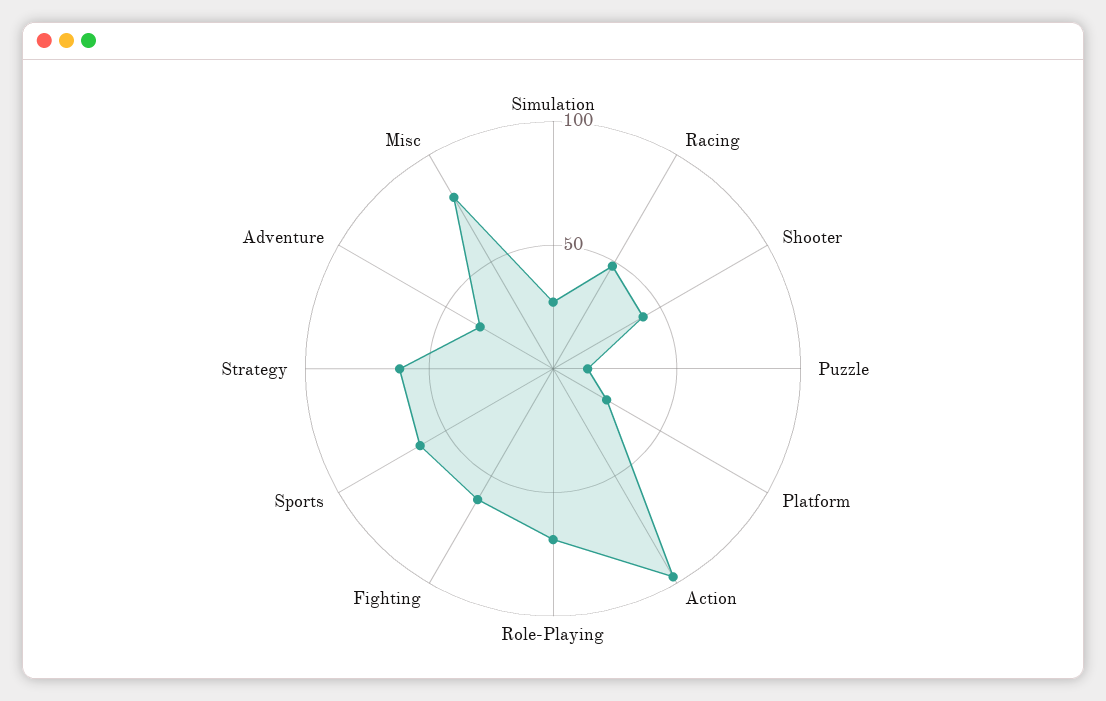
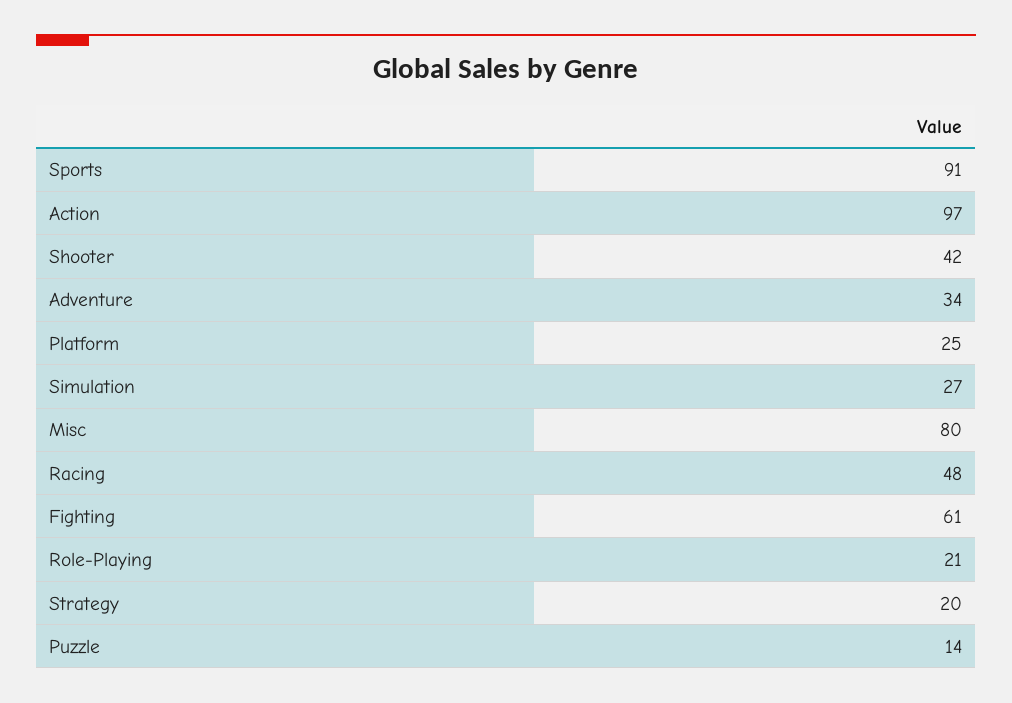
  {
    "Simulation": 27,
    "Racing": 48,
    "Shooter": 42,
    "Puzzle": 14,
    "Platform": 25,
    "Action": 97,
-   "Role-Playing": 70,
+   "Role-Playing": 21,
    "Fighting": 61,
-   "Sports": 60,
+   "Sports": 91,
-   "Strategy": 60,
+   "Strategy": 20,
    "Adventure": 34,
    "Misc": 80
  }

